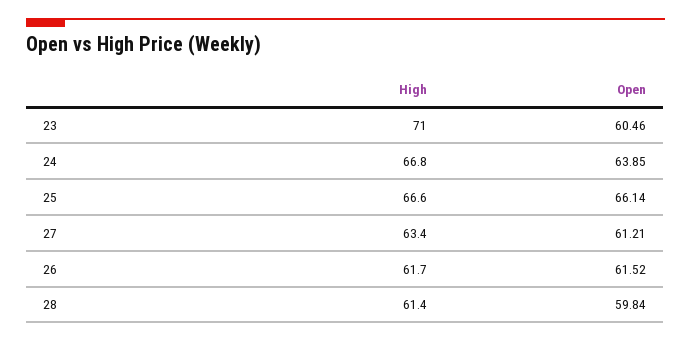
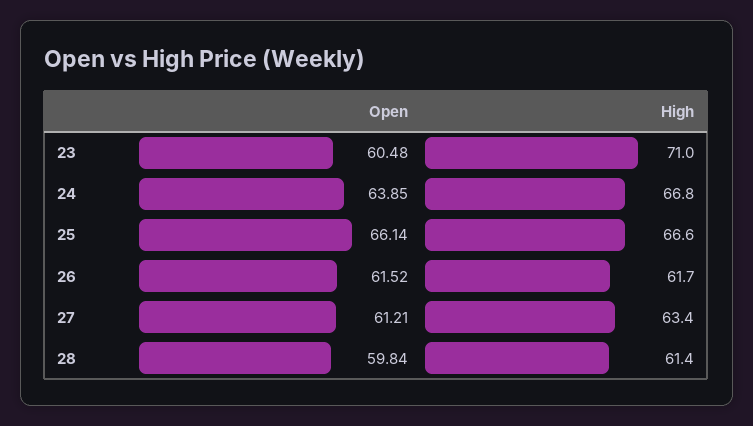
  {
    "High": {
      "23": 71,
      "24": 66.8,
      "25": 66.6,
      "27": 63.4,
      "26": 61.7,
      "28": 61.4
    },
    "Open": {
-     "23": 60.46,
+     "23": 60.48,
      "24": 63.85,
      "25": 66.14,
      "27": 61.21,
      "26": 61.52,
      "28": 59.84
    }
  }

